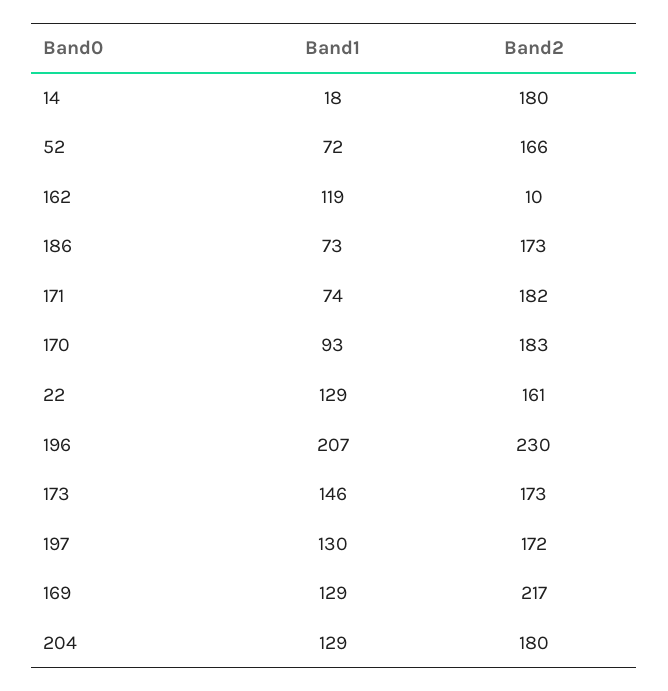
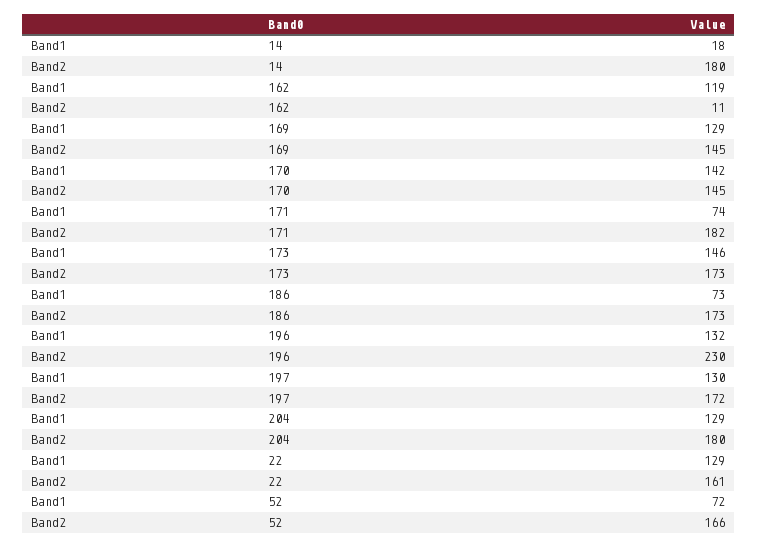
  {
    "Band1": {
      "14": 18,
      "52": 72,
      "162": 119,
      "186": 73,
      "171": 74,
-     "170": 93,
+     "170": 142,
      "22": 129,
-     "196": 207,
+     "196": 132,
      "173": 146,
      "197": 130,
      "169": 129,
      "204": 129
    },
    "Band2": {
      "14": 180,
      "52": 166,
-     "162": 10,
+     "162": 11,
      "186": 173,
      "171": 182,
-     "170": 183,
+     "170": 145,
      "22": 161,
      "196": 230,
      "173": 173,
      "197": 172,
-     "169": 217,
+     "169": 145,
      "204": 180
    }
  }

